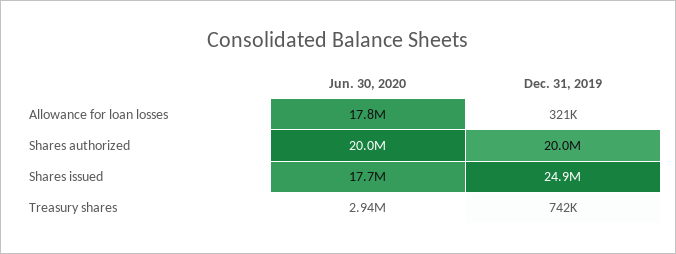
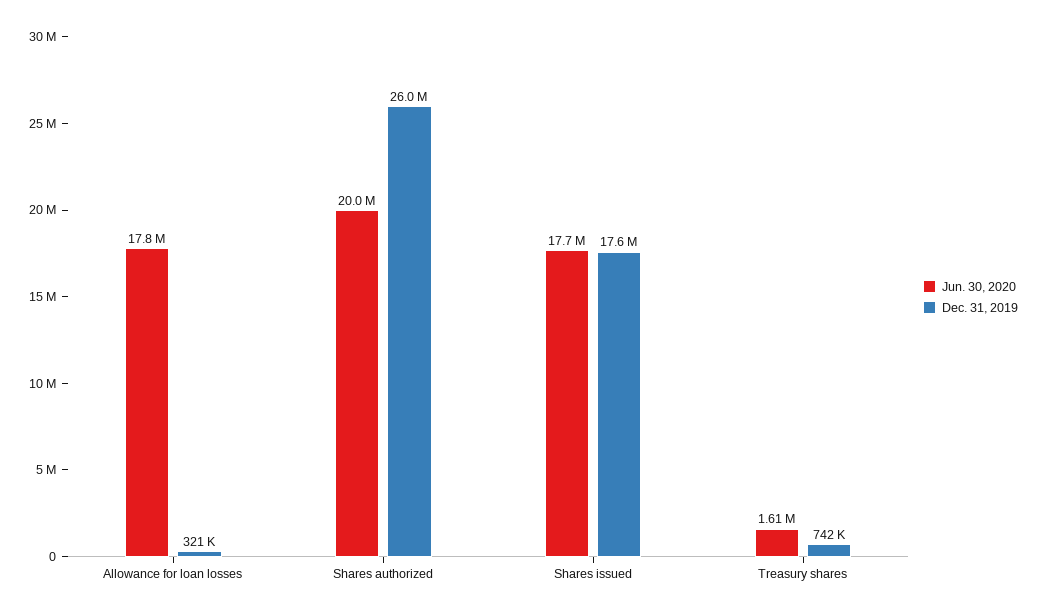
  {
    "Jun. 30, 2020": {
      "Allowance for loan losses": 17800000,
      "Shares authorized": 20000000,
      "Shares issued": 17700000,
-     "Treasury shares": 2940000
+     "Treasury shares": 1610000
    },
    "Dec. 31, 2019": {
      "Allowance for loan losses": 321000,
-     "Shares authorized": 20000000,
+     "Shares authorized": 26000000,
-     "Shares issued": 24900000,
+     "Shares issued": 17600000,
      "Treasury shares": 742000
    }
  }

